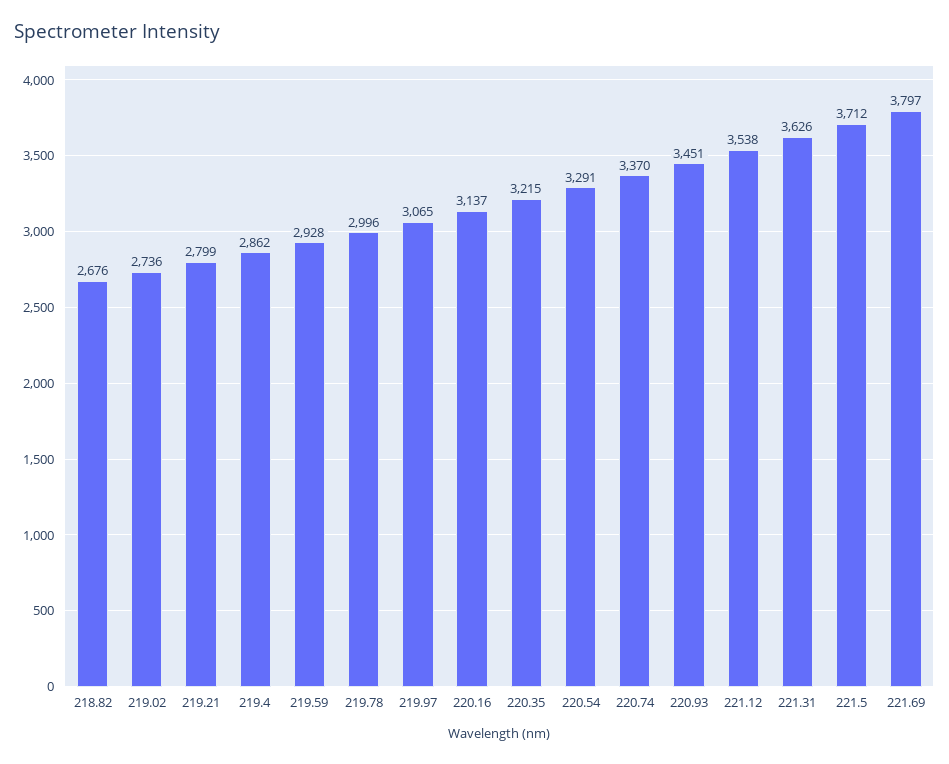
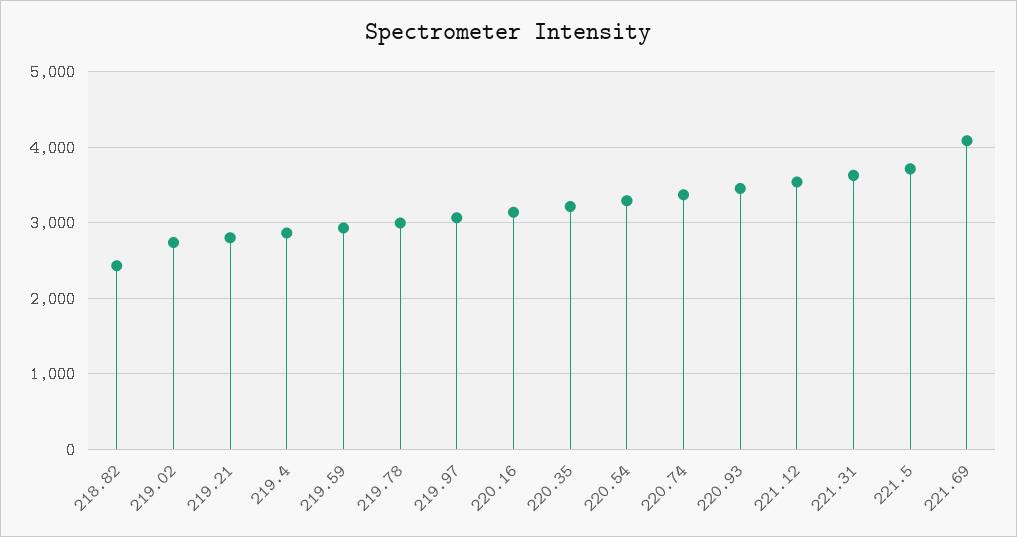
  {
-   "218.82": 2676,
+   "218.82": 2400,
    "219.02": 2736,
    "219.21": 2799,
    "219.4": 2862,
    "219.59": 2928,
    "219.78": 2996,
    "219.97": 3065,
    "220.16": 3137,
    "220.35": 3215,
    "220.54": 3291,
    "220.74": 3370,
    "220.93": 3451,
    "221.12": 3538,
    "221.31": 3626,
    "221.5": 3712,
-   "221.69": 3797
+   "221.69": 4100
  }

